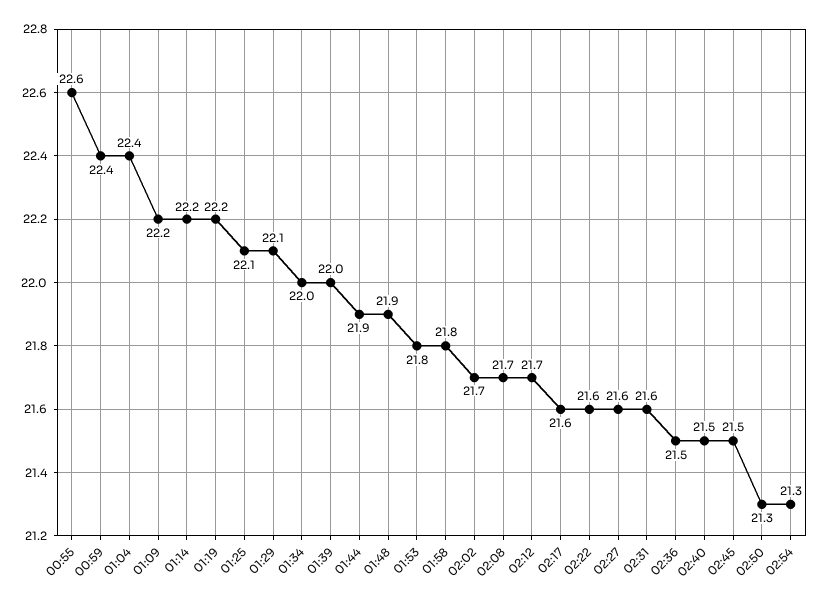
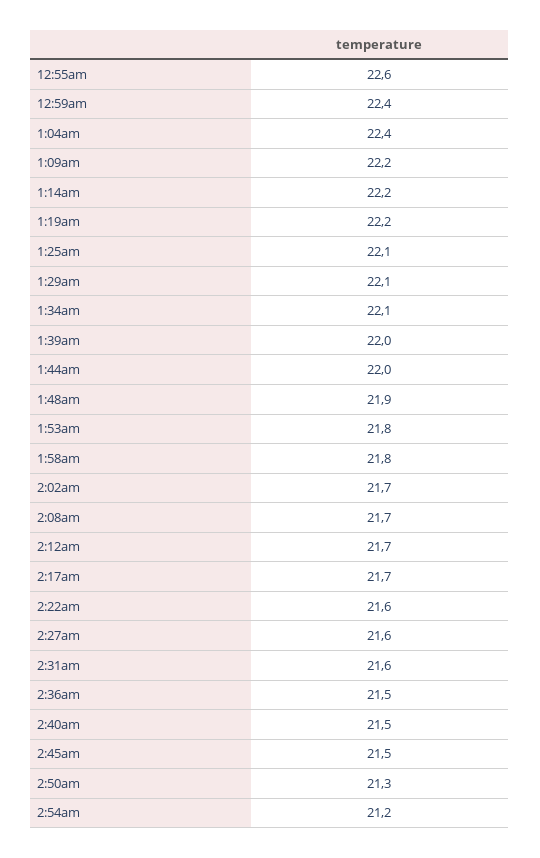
  {
    "00:55": 22.6,
    "00:59": 22.4,
    "01:04": 22.4,
    "01:09": 22.2,
    "01:14": 22.2,
    "01:19": 22.2,
    "01:25": 22.1,
    "01:29": 22.1,
-   "01:34": 22,
+   "01:34": 22.1,
    "01:39": 22,
-   "01:44": 21.9,
+   "01:44": 22,
    "01:48": 21.9,
    "01:53": 21.8,
    "01:58": 21.8,
    "02:02": 21.7,
    "02:08": 21.7,
    "02:12": 21.7,
-   "02:17": 21.6,
+   "02:17": 21.7,
    "02:22": 21.6,
    "02:27": 21.6,
    "02:31": 21.6,
    "02:36": 21.5,
    "02:40": 21.5,
    "02:45": 21.5,
    "02:50": 21.3,
-   "02:54": 21.3
+   "02:54": 21.2
  }

